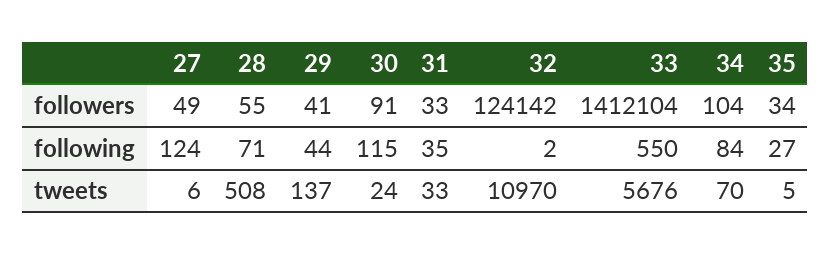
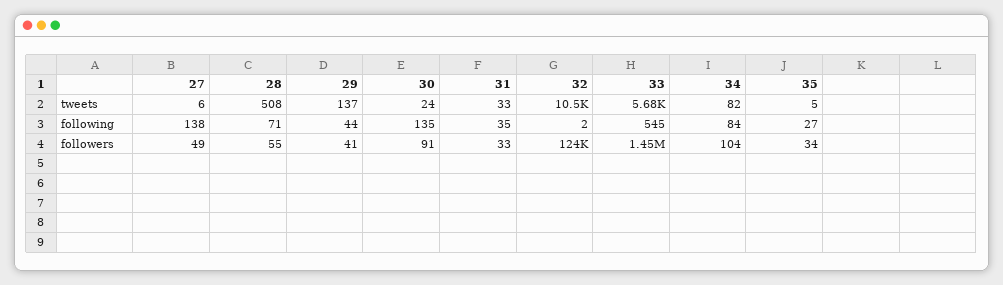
  {
    "27": {
      "followers": 49,
-     "following": 124,
+     "following": 138,
      "tweets": 6
    },
    "28": {
      "followers": 55,
      "following": 71,
      "tweets": 508
    },
    "29": {
      "followers": 41,
      "following": 44,
      "tweets": 137
    },
    "30": {
      "followers": 91,
-     "following": 115,
+     "following": 135,
      "tweets": 24
    },
    "31": {
      "followers": 33,
      "following": 35,
      "tweets": 33
    },
    "32": {
      "followers": 124142,
      "following": 2,
-     "tweets": 10970
+     "tweets": 10500
    },
    "33": {
-     "followers": 1412104,
+     "followers": 1450000,
-     "following": 550,
+     "following": 545,
      "tweets": 5676
    },
    "34": {
      "followers": 104,
      "following": 84,
-     "tweets": 70
+     "tweets": 82
    },
    "35": {
      "followers": 34,
      "following": 27,
      "tweets": 5
    }
  }

